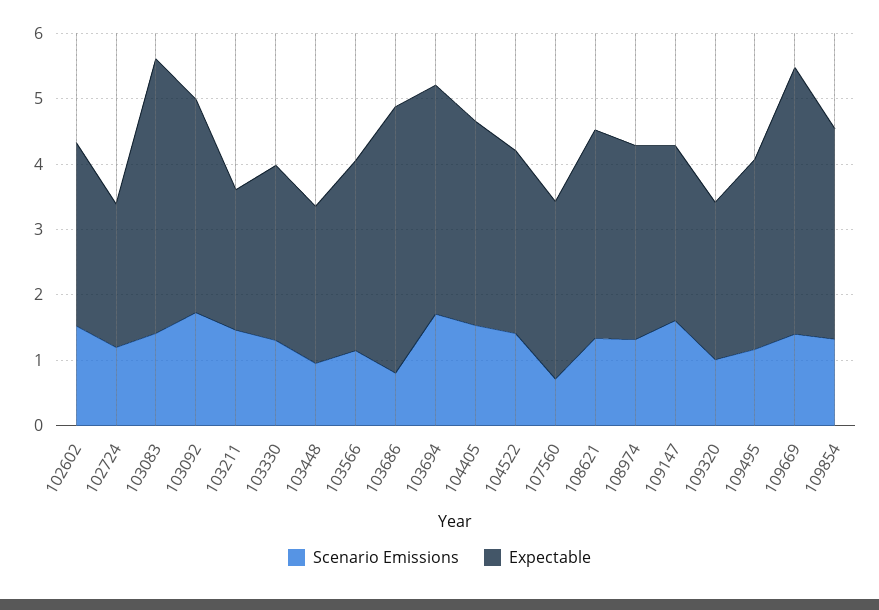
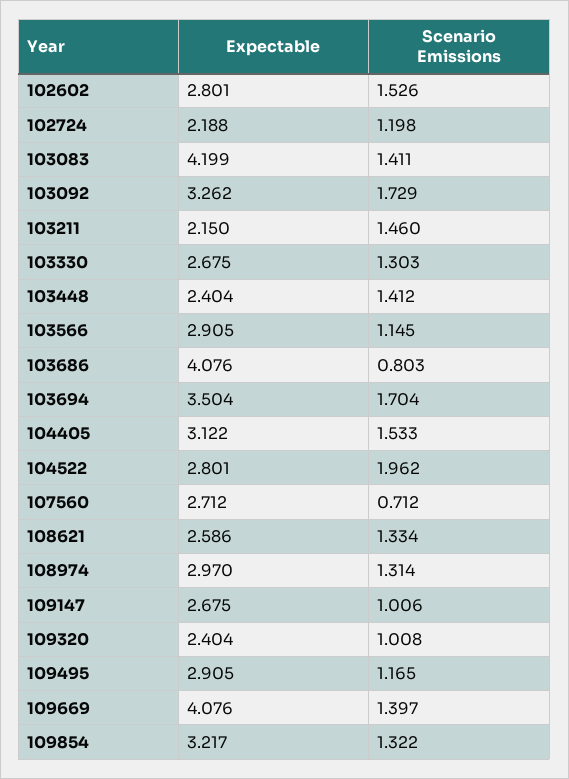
  {
    "Scenario Emissions": {
      "102602": 1.526,
      "102724": 1.198,
      "103083": 1.411,
      "103092": 1.729,
      "103211": 1.46,
      "103330": 1.303,
-     "103448": 1,
+     "103448": 1.412,
      "103566": 1.145,
      "103686": 0.803,
      "103694": 1.704,
      "104405": 1.533,
-     "104522": 1.4,
+     "104522": 1.962,
      "107560": 0.712,
      "108621": 1.334,
      "108974": 1.314,
-     "109147": 1.6,
+     "109147": 1.006,
      "109320": 1.008,
      "109495": 1.165,
      "109669": 1.397,
      "109854": 1.322
    },
    "Expectable": {
      "102602": 2.801,
      "102724": 2.188,
      "103083": 4.199,
      "103092": 3.262,
      "103211": 2.15,
      "103330": 2.675,
      "103448": 2.404,
      "103566": 2.905,
      "103686": 4.076,
      "103694": 3.504,
      "104405": 3.122,
      "104522": 2.801,
      "107560": 2.712,
-     "108621": 3.2,
+     "108621": 2.586,
      "108974": 2.97,
      "109147": 2.675,
      "109320": 2.404,
      "109495": 2.905,
      "109669": 4.076,
      "109854": 3.217
    }
  }

